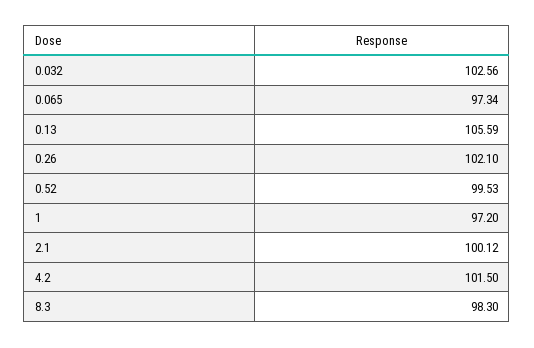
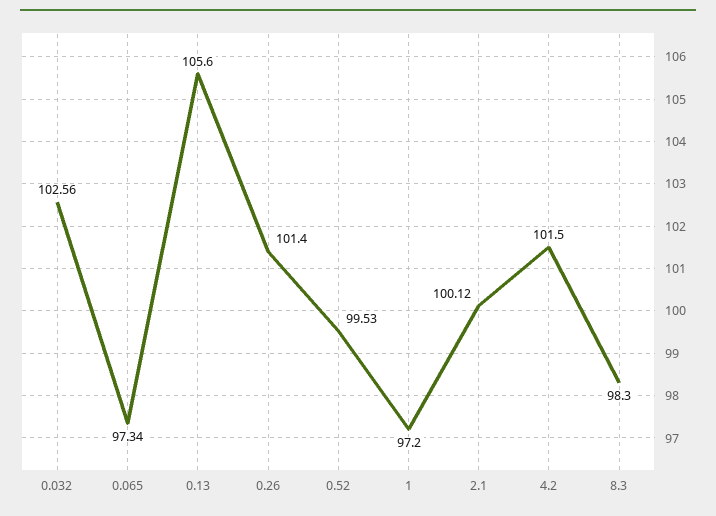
  {
    "0.032": 102.56,
    "0.065": 97.34,
-   "0.13": 105.59,
+   "0.13": 105.6,
-   "0.26": 102.1,
+   "0.26": 101.4,
    "0.52": 99.53,
    "1": 97.2,
    "2.1": 100.12,
    "4.2": 101.5,
    "8.3": 98.3
  }

